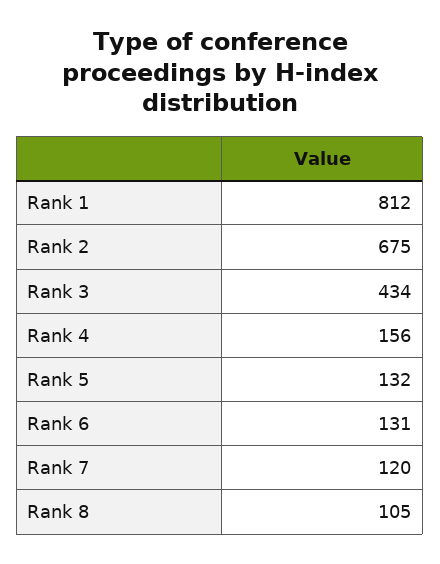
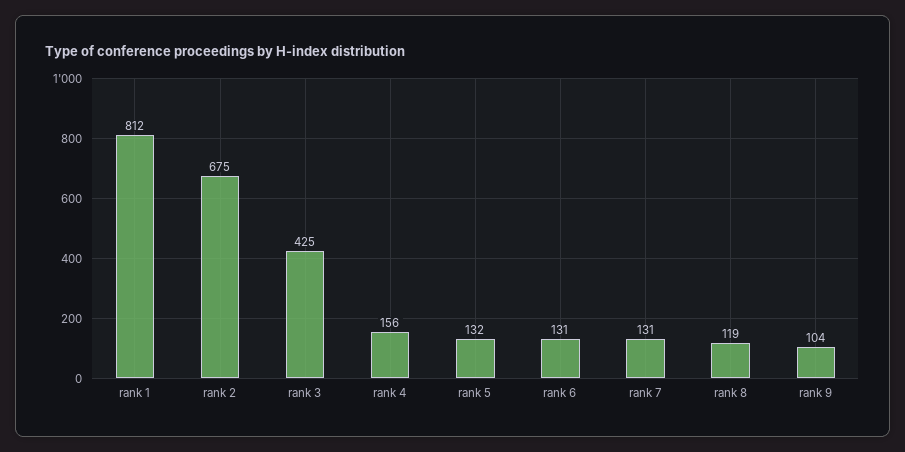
  {
    "Rank 1": 812,
    "Rank 2": 675,
-   "Rank 3": 434,
+   "Rank 3": 425,
    "Rank 4": 156,
    "Rank 5": 132,
    "Rank 6": 131,
-   "Rank 7": 120,
+   "Rank 7": 131,
-   "Rank 8": 105
+   "Rank 8": 119,
+   "rank 9": 104
  }

